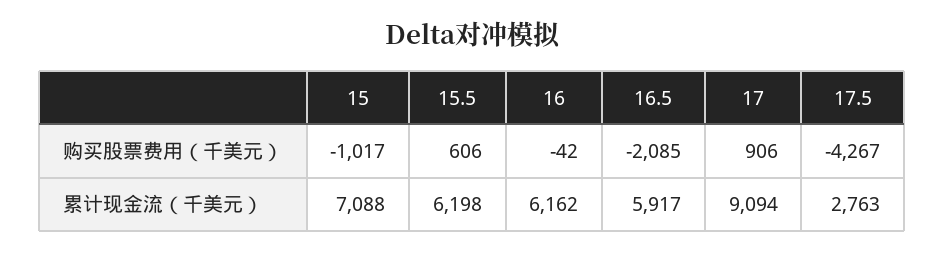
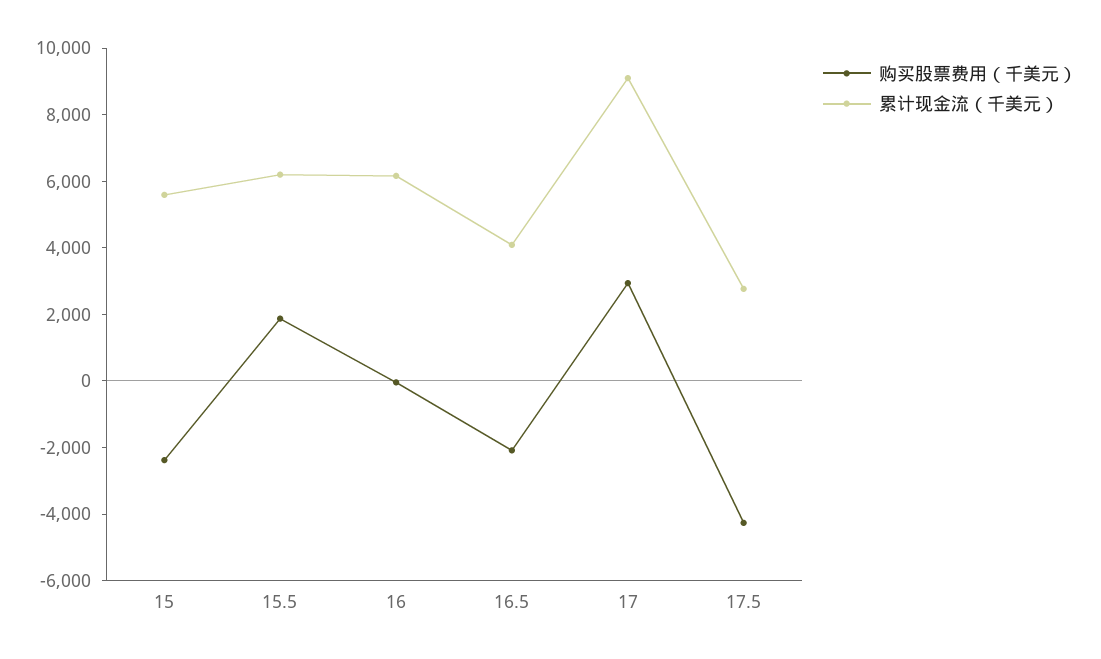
  {
    "购买股票费用（千美元）": {
-     "15": -1017,
+     "15": -2500,
-     "15.5": 606,
+     "15.5": 2000,
      "16": -42,
      "16.5": -2085,
-     "17": 906,
+     "17": 3000,
      "17.5": -4267
    },
    "累计现金流（千美元）": {
-     "15": 7088,
+     "15": 5500,
      "15.5": 6198,
      "16": 6162,
-     "16.5": 5917,
+     "16.5": 4000,
      "17": 9094,
      "17.5": 2763
    }
  }

